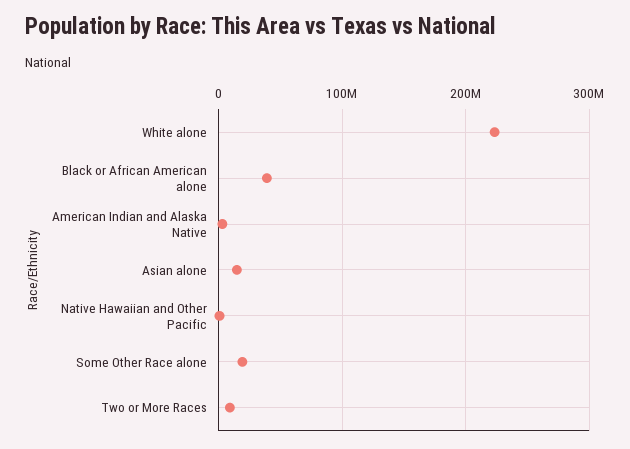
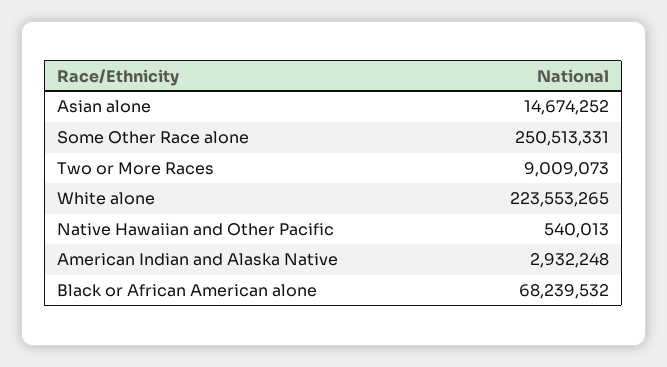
  {
    "White alone": 223553265,
-   "Black or African American alone": 40000000,
+   "Black or African American alone": 68239532,
    "American Indian and Alaska Native": 2932248,
    "Asian alone": 14674252,
    "Native Hawaiian and Other Pacific": 540013,
-   "Some Other Race alone": 20000000,
+   "Some Other Race alone": 250513331,
    "Two or More Races": 9009073
  }

